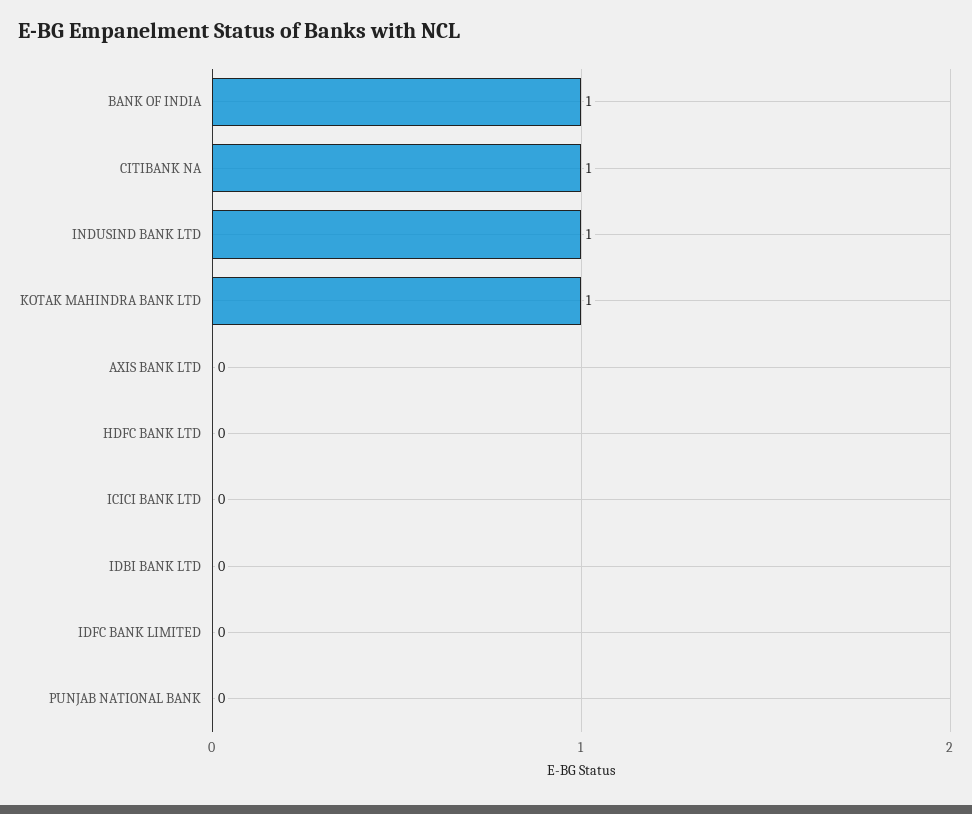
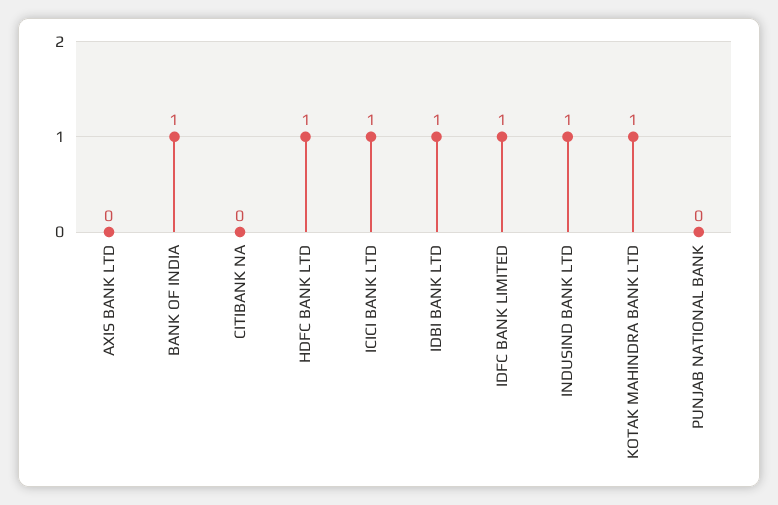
  {
    "BANK OF INDIA": 1,
-   "CITIBANK NA": 1,
+   "CITIBANK NA": 0,
    "INDUSIND BANK LTD": 1,
    "KOTAK MAHINDRA BANK LTD": 1,
    "AXIS BANK LTD": 0,
-   "HDFC BANK LTD": 0,
+   "HDFC BANK LTD": 1,
-   "ICICI BANK LTD": 0,
+   "ICICI BANK LTD": 1,
-   "IDBI BANK LTD": 0,
+   "IDBI BANK LTD": 1,
-   "IDFC BANK LIMITED": 0,
+   "IDFC BANK LIMITED": 1,
    "PUNJAB NATIONAL BANK": 0
  }

